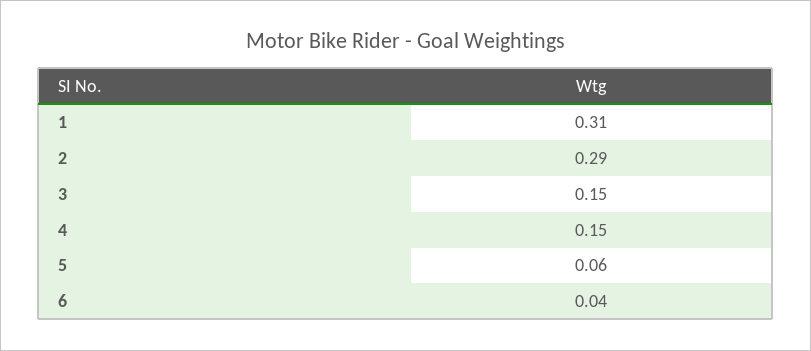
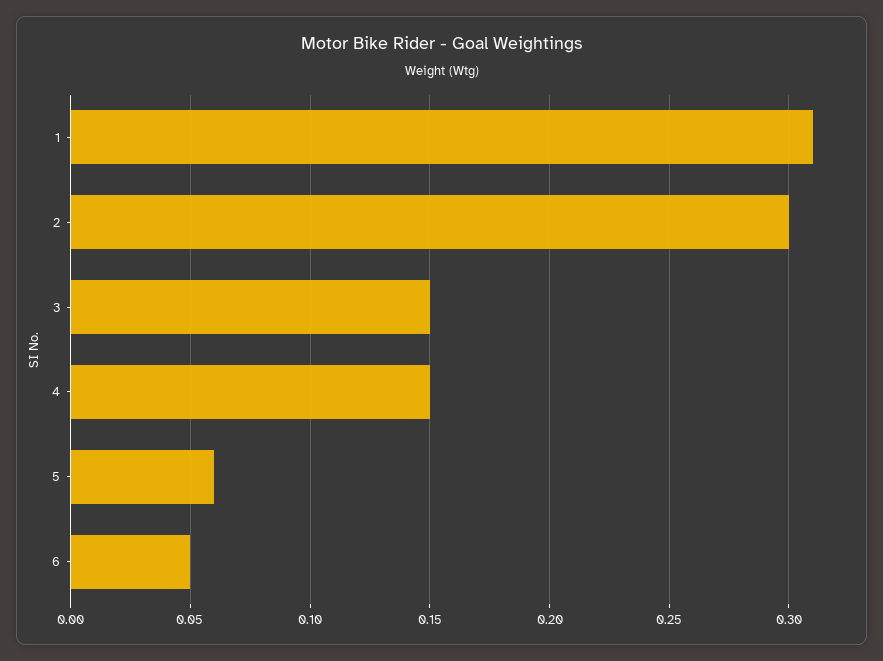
  {
    "1": 0.31,
-   "2": 0.29,
+   "2": 0.3,
    "3": 0.15,
    "4": 0.15,
    "5": 0.06,
-   "6": 0.04
+   "6": 0.05
  }

